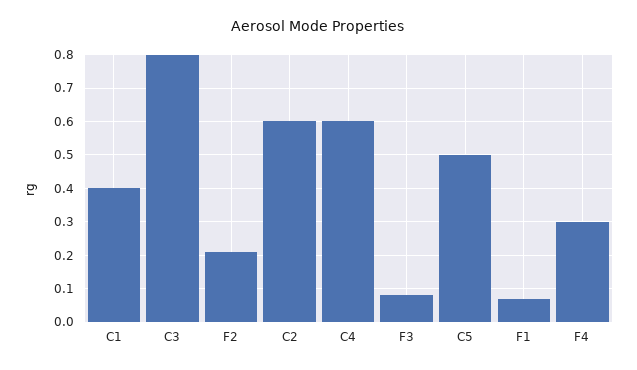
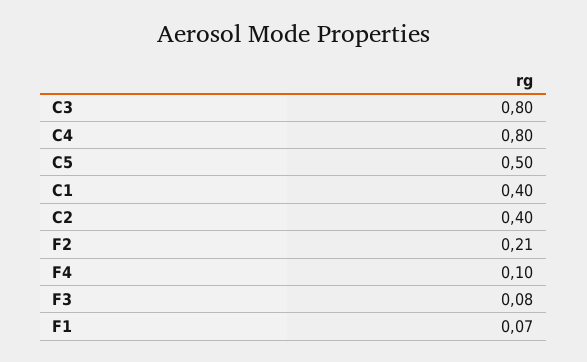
  {
    "C1": 0.4,
    "C3": 0.8,
    "F2": 0.21,
-   "C2": 0.6,
+   "C2": 0.4,
-   "C4": 0.6,
+   "C4": 0.8,
    "F3": 0.08,
    "C5": 0.5,
    "F1": 0.07,
-   "F4": 0.3
+   "F4": 0.1
  }

